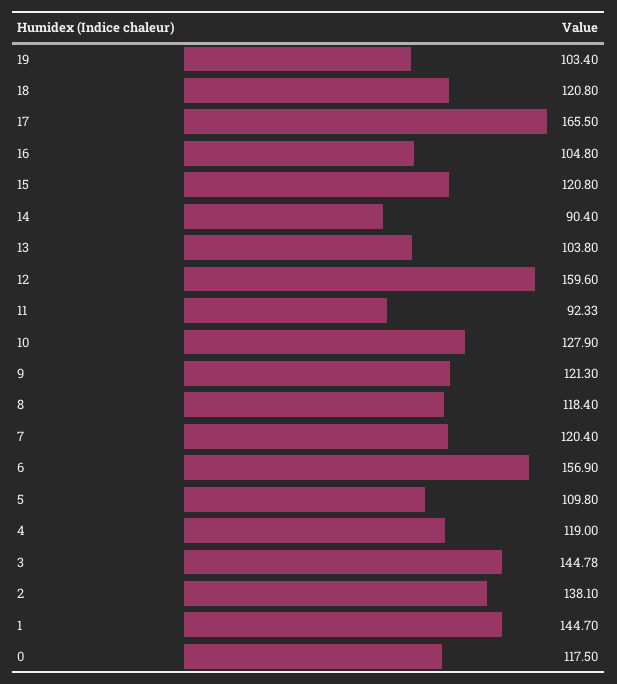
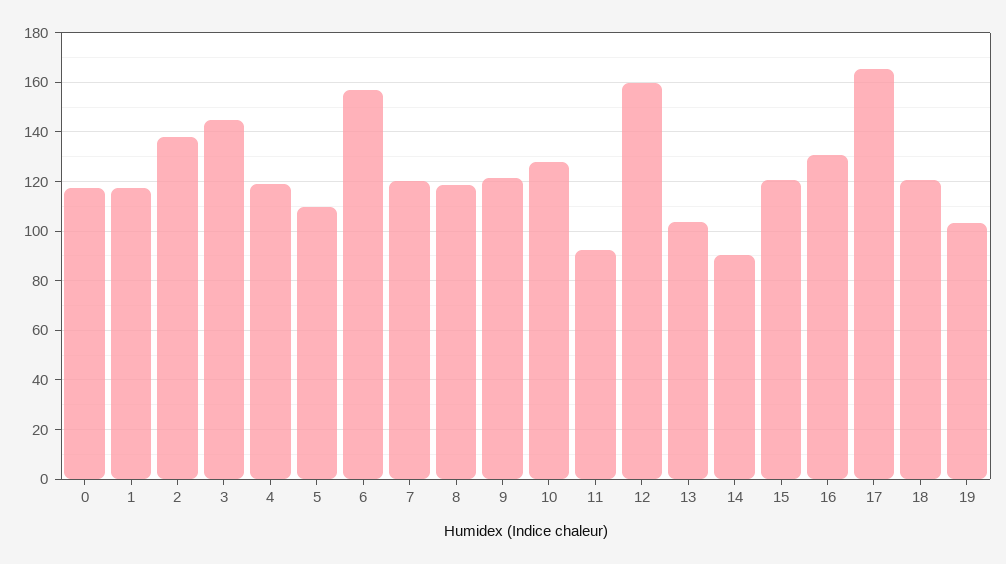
  {
    "19": 103.4,
    "18": 120.8,
    "17": 165.5,
-   "16": 104.8,
+   "16": 130,
    "15": 120.8,
    "14": 90.4,
    "13": 103.8,
    "12": 159.6,
    "11": 92.33,
    "10": 127.9,
    "9": 121.3,
    "8": 118.4,
    "7": 120.4,
    "6": 156.9,
    "5": 109.8,
    "4": 119,
    "3": 144.78,
    "2": 138.1,
-   "1": 144.7,
+   "1": 117.5,
    "0": 117.5
  }

